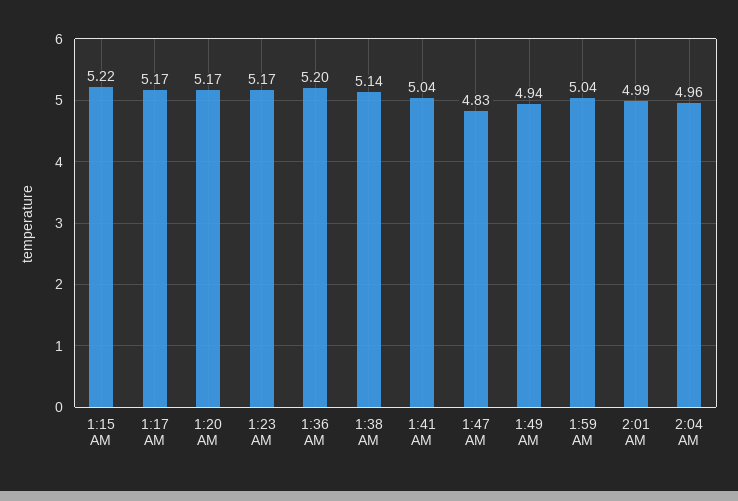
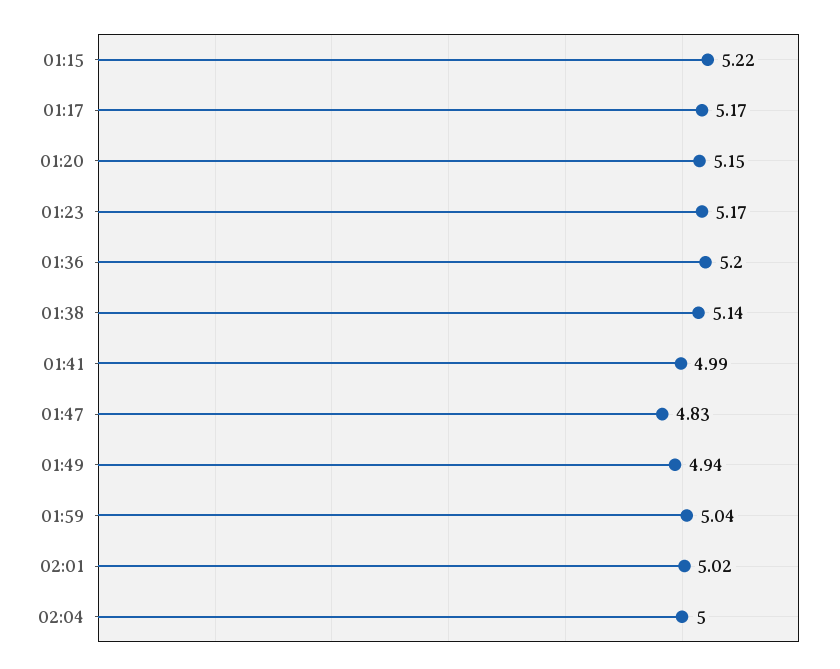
  {
    "1:15 AM": 5.22,
    "1:17 AM": 5.17,
-   "1:20 AM": 5.17,
+   "1:20 AM": 5.15,
    "1:23 AM": 5.17,
    "1:36 AM": 5.2,
    "1:38 AM": 5.14,
-   "1:41 AM": 5.04,
+   "1:41 AM": 4.99,
    "1:47 AM": 4.83,
    "1:49 AM": 4.94,
    "1:59 AM": 5.04,
-   "2:01 AM": 4.99,
+   "2:01 AM": 5.02,
-   "2:04 AM": 4.96
+   "2:04 AM": 5
  }

